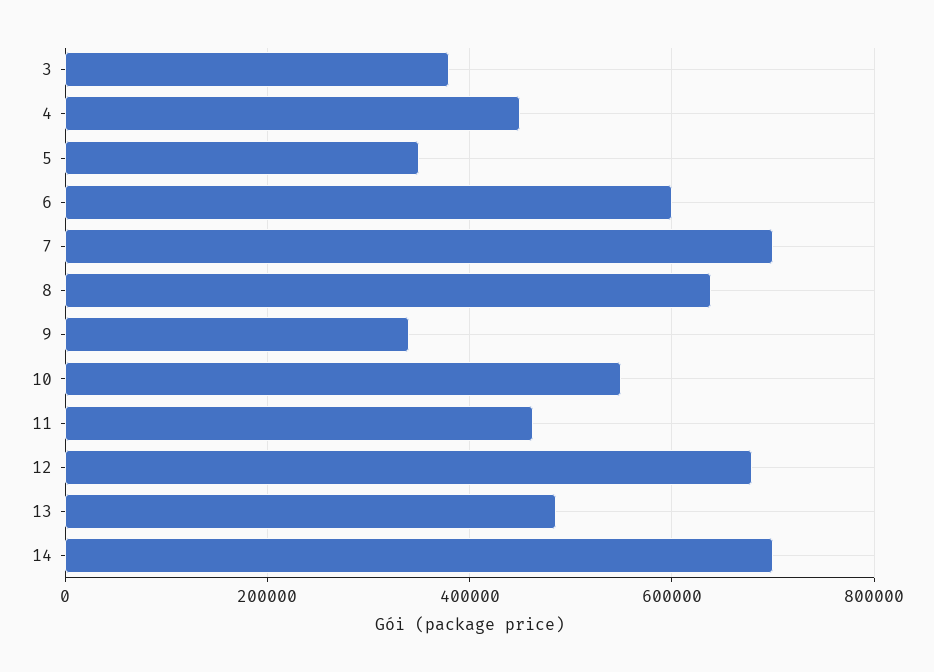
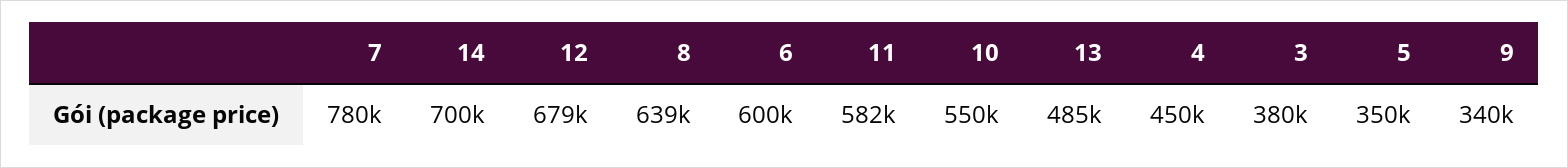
  {
    "3": 380000,
    "4": 450000,
    "5": 350000,
    "6": 600000,
-   "7": 700000,
+   "7": 780000,
    "8": 639000,
    "9": 340000,
    "10": 550000,
-   "11": 460000,
+   "11": 582000,
    "12": 679000,
    "13": 485000,
    "14": 700000
  }

